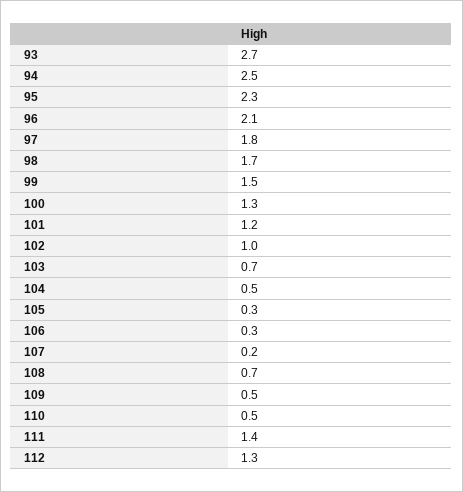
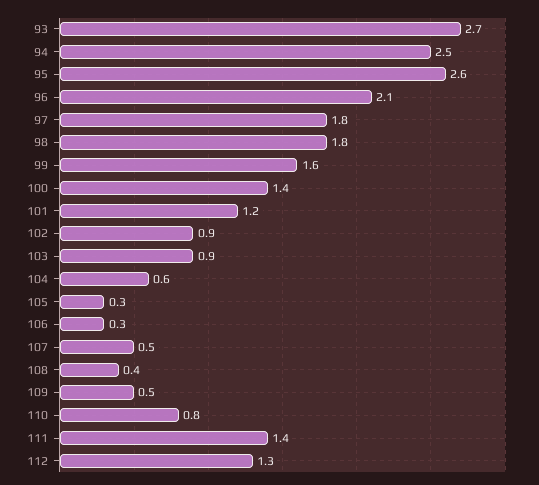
  {
    "93": 2.7,
    "94": 2.5,
-   "95": 2.3,
+   "95": 2.6,
    "96": 2.1,
    "97": 1.8,
-   "98": 1.7,
+   "98": 1.8,
-   "99": 1.5,
+   "99": 1.6,
-   "100": 1.3,
+   "100": 1.4,
    "101": 1.2,
-   "102": 1,
+   "102": 0.9,
-   "103": 0.7,
+   "103": 0.9,
-   "104": 0.5,
+   "104": 0.6,
    "105": 0.3,
    "106": 0.3,
-   "107": 0.2,
+   "107": 0.5,
-   "108": 0.7,
+   "108": 0.4,
    "109": 0.5,
-   "110": 0.5,
+   "110": 0.8,
    "111": 1.4,
    "112": 1.3
  }

